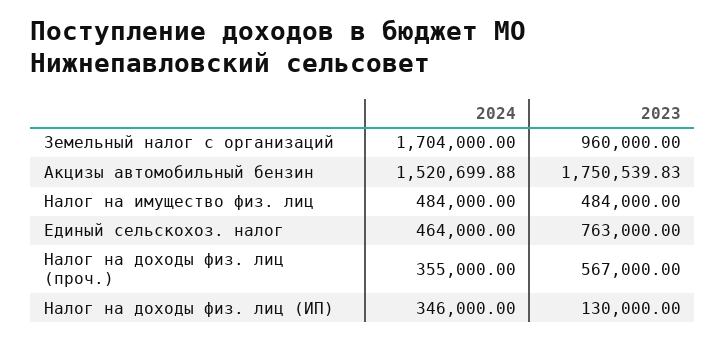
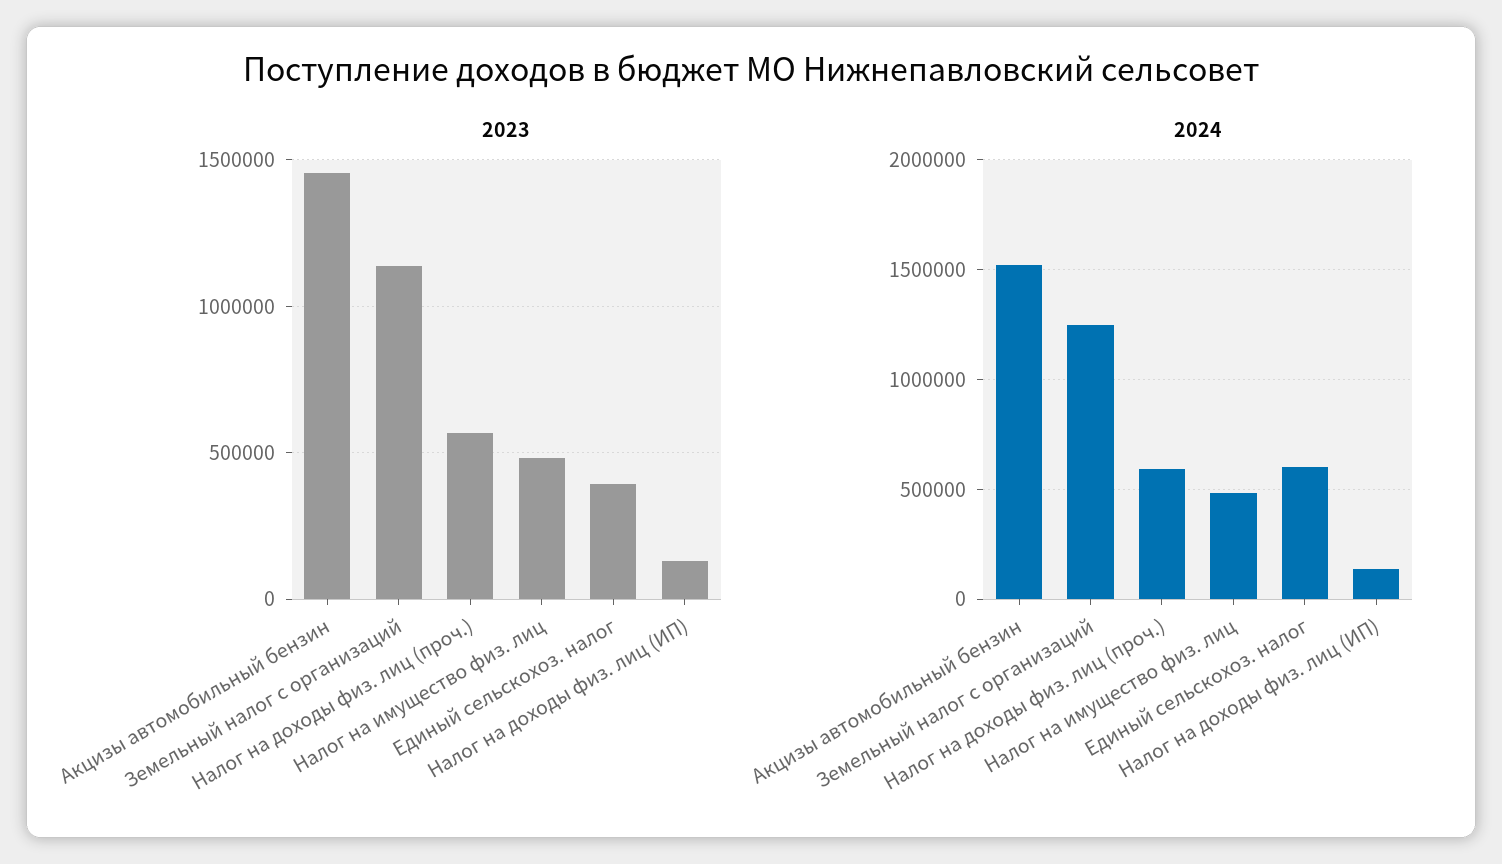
  {
    "2024": {
-     "Земельный налог с организаций": 1704000,
+     "Земельный налог с организаций": 1250000,
      "Акцизы автомобильный бензин": 1520699.88,
      "Налог на имущество физ. лиц": 484000,
-     "Единый сельскохоз. налог": 464000,
+     "Единый сельскохоз. налог": 600000,
-     "Налог на доходы физ. лиц (проч.)": 355000,
+     "Налог на доходы физ. лиц (проч.)": 600000,
-     "Налог на доходы физ. лиц (ИП)": 346000
+     "Налог на доходы физ. лиц (ИП)": 150000
    },
    "2023": {
-     "Земельный налог с организаций": 960000,
+     "Земельный налог с организаций": 1150000,
-     "Акцизы автомобильный бензин": 1750539.83,
+     "Акцизы автомобильный бензин": 1450000,
      "Налог на имущество физ. лиц": 484000,
-     "Единый сельскохоз. налог": 763000,
+     "Единый сельскохоз. налог": 400000,
      "Налог на доходы физ. лиц (проч.)": 567000,
      "Налог на доходы физ. лиц (ИП)": 130000
    }
  }

